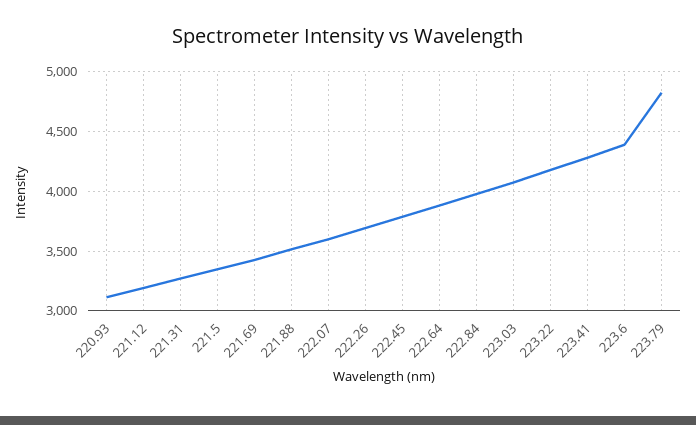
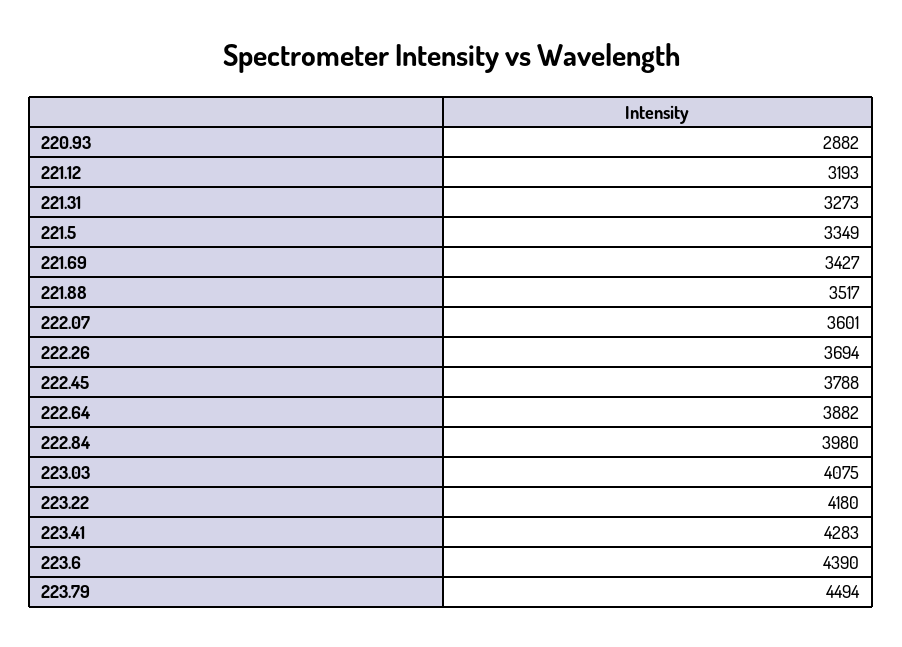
  {
-   "220.93": 3100,
+   "220.93": 2882,
    "221.12": 3193,
    "221.31": 3273,
    "221.5": 3349,
    "221.69": 3427,
    "221.88": 3517,
    "222.07": 3601,
    "222.26": 3694,
    "222.45": 3788,
    "222.64": 3882,
    "222.84": 3980,
    "223.03": 4075,
    "223.22": 4180,
    "223.41": 4283,
    "223.6": 4390,
-   "223.79": 4800
+   "223.79": 4494
  }

